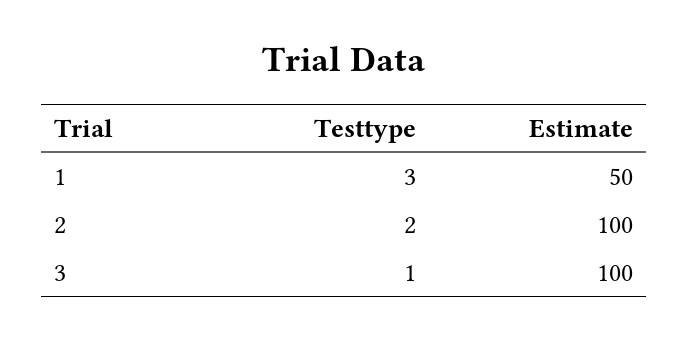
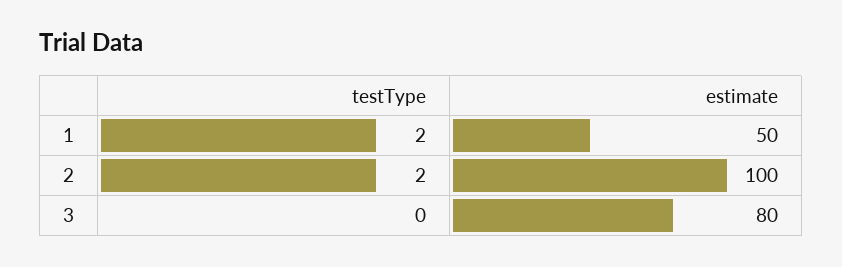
  {
    "Testtype": {
-     "1": 3,
+     "1": 2,
      "2": 2,
-     "3": 1
+     "3": 0
    },
    "Estimate": {
      "1": 50,
      "2": 100,
-     "3": 100
+     "3": 80
    }
  }

